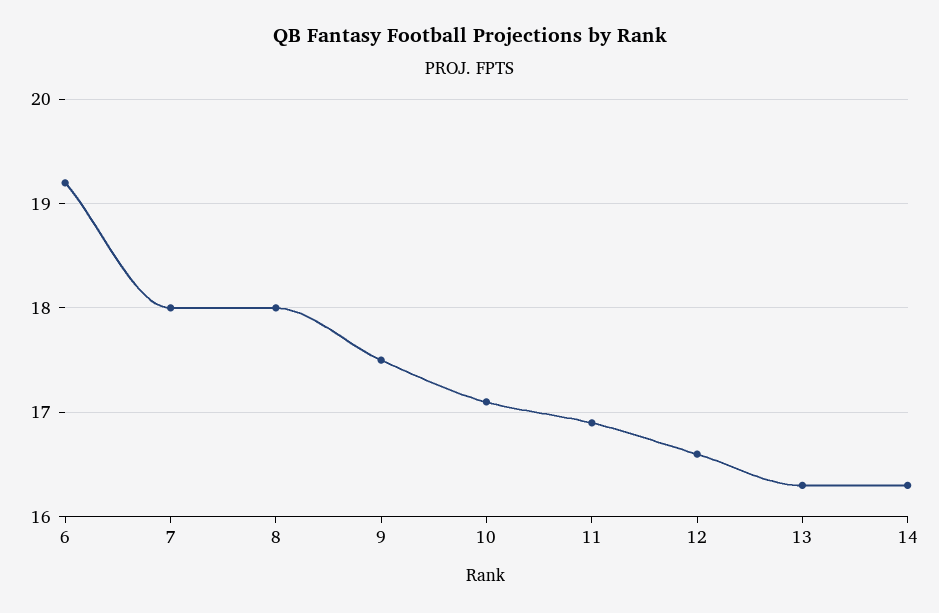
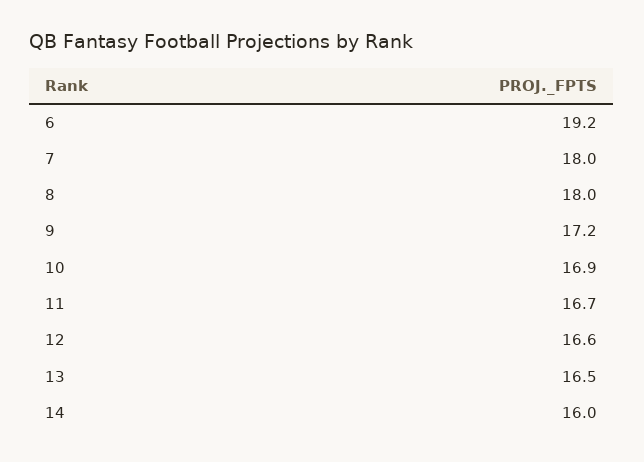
  {
    "6": 19.2,
    "7": 18,
    "8": 18,
-   "9": 17.5,
+   "9": 17.2,
-   "10": 17.1,
+   "10": 16.9,
-   "11": 16.9,
+   "11": 16.7,
    "12": 16.6,
-   "13": 16.3,
+   "13": 16.5,
-   "14": 16.3
+   "14": 16
  }

